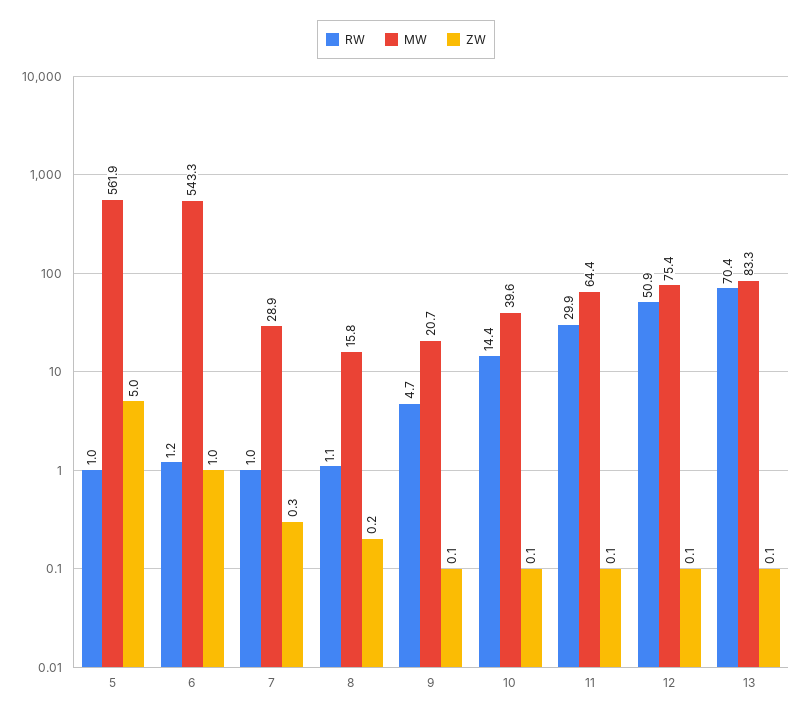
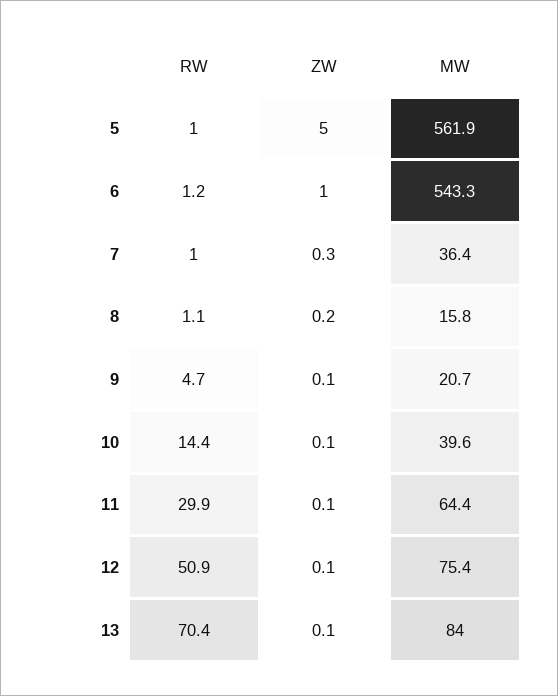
  {
    "RW": {
      "5": 1,
      "6": 1.2,
      "7": 1,
      "8": 1.1,
      "9": 4.7,
      "10": 14.4,
      "11": 29.9,
      "12": 50.9,
      "13": 70.4
    },
    "MW": {
      "5": 561.9,
      "6": 543.3,
-     "7": 28.9,
+     "7": 36.4,
      "8": 15.8,
      "9": 20.7,
      "10": 39.6,
      "11": 64.4,
      "12": 75.4,
-     "13": 83.3
+     "13": 84
    },
    "ZW": {
      "5": 5,
      "6": 1,
      "7": 0.3,
      "8": 0.2,
      "9": 0.1,
      "10": 0.1,
      "11": 0.1,
      "12": 0.1,
      "13": 0.1
    }
  }

